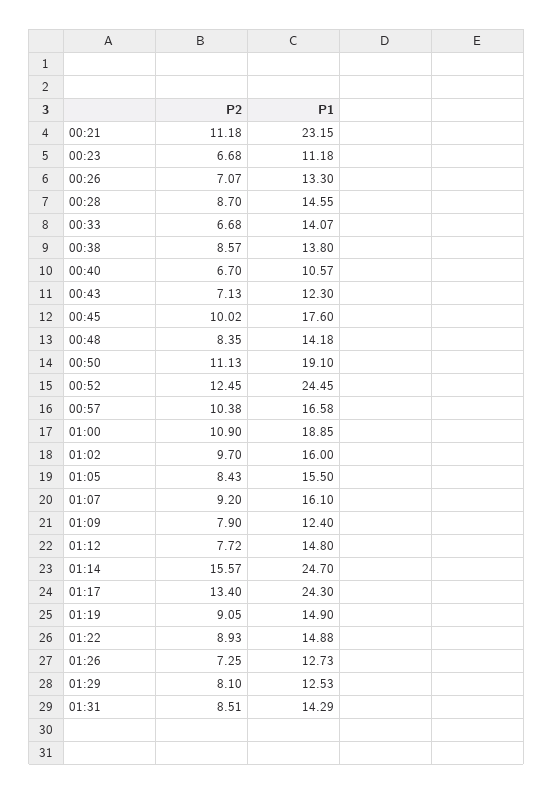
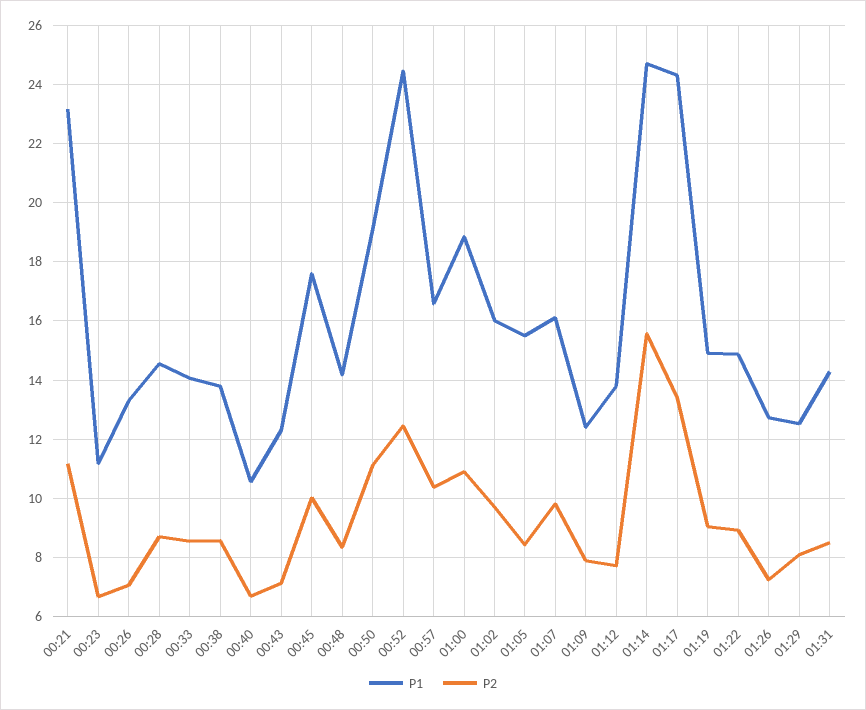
  {
    "P2": {
      "00:21": 11.18,
      "00:23": 6.68,
      "00:26": 7.07,
      "00:28": 8.7,
-     "00:33": 6.68,
+     "00:33": 8.5,
      "00:38": 8.57,
      "00:40": 6.7,
      "00:43": 7.13,
      "00:45": 10.02,
      "00:48": 8.35,
      "00:50": 11.13,
      "00:52": 12.45,
      "00:57": 10.38,
      "01:00": 10.9,
      "01:02": 9.7,
      "01:05": 8.43,
-     "01:07": 9.2,
+     "01:07": 9.75,
      "01:09": 7.9,
      "01:12": 7.72,
      "01:14": 15.57,
      "01:17": 13.4,
      "01:19": 9.05,
      "01:22": 8.93,
      "01:26": 7.25,
      "01:29": 8.1,
      "01:31": 8.51
    },
    "P1": {
      "00:21": 23.15,
      "00:23": 11.18,
      "00:26": 13.3,
      "00:28": 14.55,
      "00:33": 14.07,
      "00:38": 13.8,
      "00:40": 10.57,
      "00:43": 12.3,
      "00:45": 17.6,
      "00:48": 14.18,
      "00:50": 19.1,
      "00:52": 24.45,
      "00:57": 16.58,
      "01:00": 18.85,
      "01:02": 16,
      "01:05": 15.5,
      "01:07": 16.1,
      "01:09": 12.4,
-     "01:12": 14.8,
+     "01:12": 13.75,
      "01:14": 24.7,
      "01:17": 24.3,
      "01:19": 14.9,
      "01:22": 14.88,
      "01:26": 12.73,
      "01:29": 12.53,
      "01:31": 14.29
    }
  }

